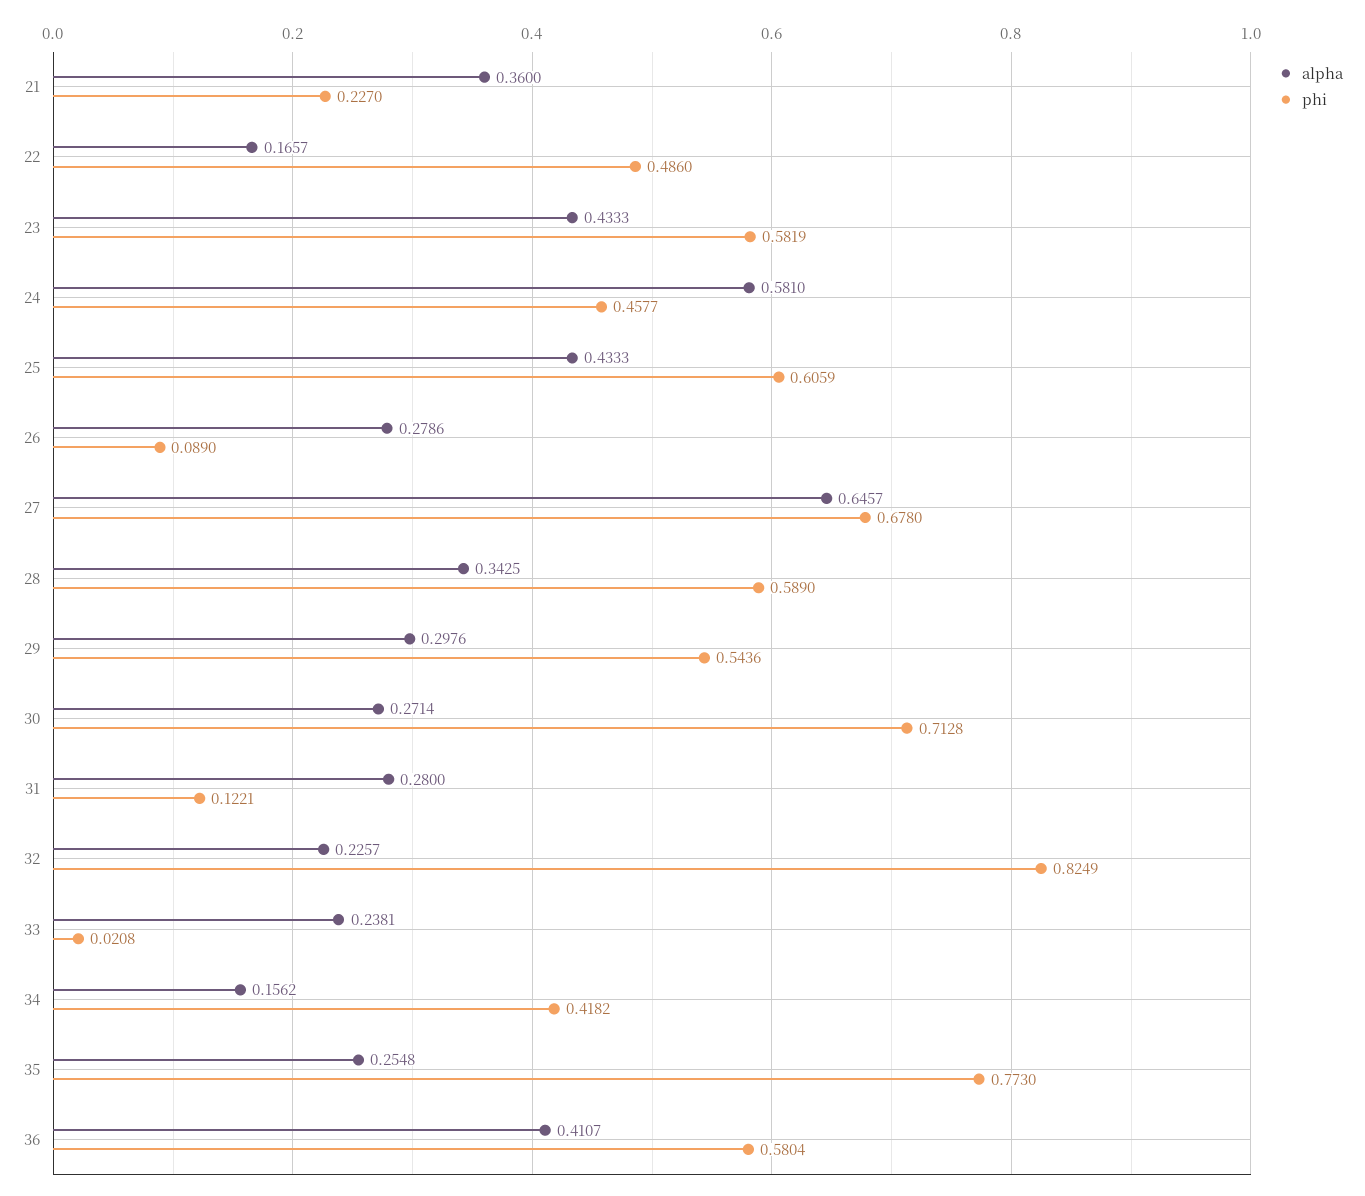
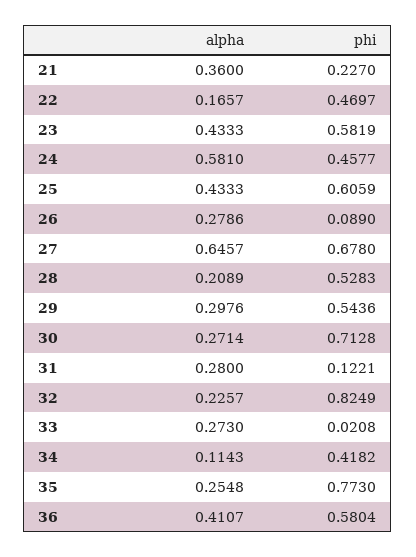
  {
    "alpha": {
      "21": 0.36,
      "22": 0.1657,
      "23": 0.4333,
      "24": 0.581,
      "25": 0.4333,
      "26": 0.2786,
      "27": 0.6457,
-     "28": 0.3425,
+     "28": 0.2089,
      "29": 0.2976,
      "30": 0.2714,
      "31": 0.28,
      "32": 0.2257,
-     "33": 0.2381,
+     "33": 0.273,
-     "34": 0.1562,
+     "34": 0.1143,
      "35": 0.2548,
      "36": 0.4107
    },
    "phi": {
      "21": 0.227,
-     "22": 0.486,
+     "22": 0.4697,
      "23": 0.5819,
      "24": 0.4577,
      "25": 0.6059,
      "26": 0.089,
      "27": 0.678,
-     "28": 0.589,
+     "28": 0.5283,
      "29": 0.5436,
      "30": 0.7128,
      "31": 0.1221,
      "32": 0.8249,
      "33": 0.0208,
      "34": 0.4182,
      "35": 0.773,
      "36": 0.5804
    }
  }

